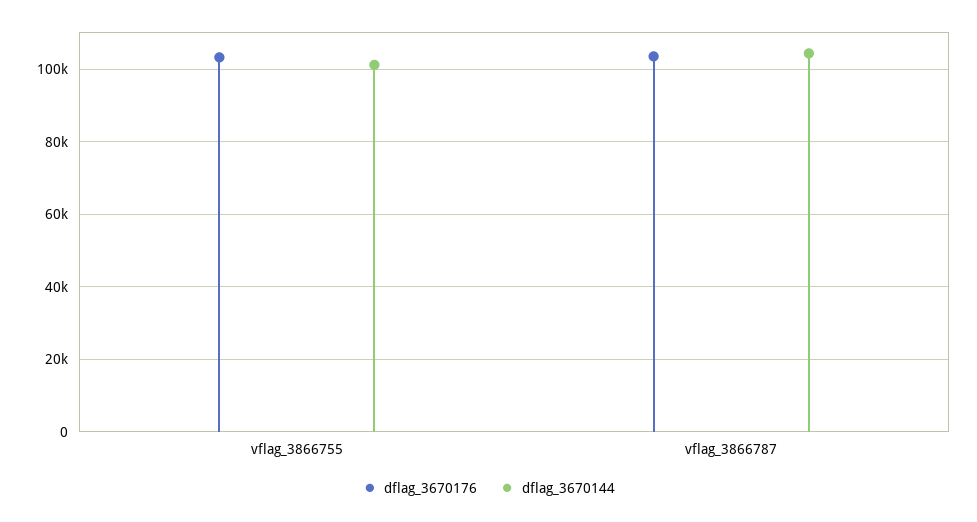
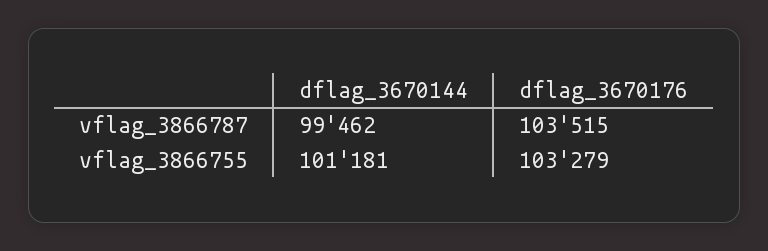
  {
    "dflag_3670176": {
      "vflag_3866755": 103279,
      "vflag_3866787": 103515
    },
    "dflag_3670144": {
      "vflag_3866755": 101181,
-     "vflag_3866787": 104000
+     "vflag_3866787": 99462
    }
  }

